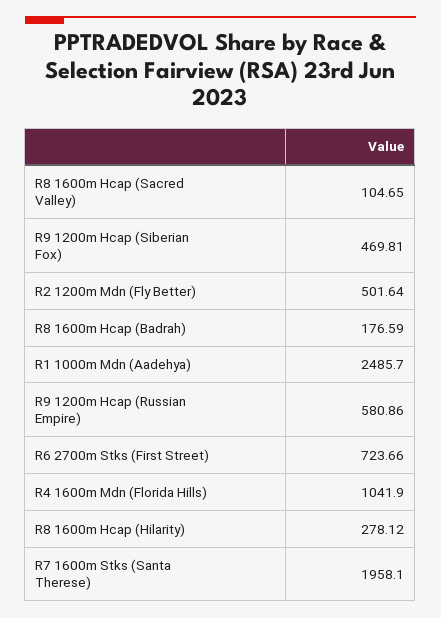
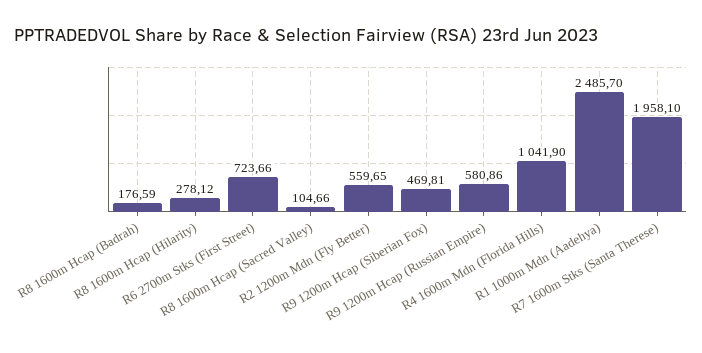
  {
-   "R8 1600m Hcap (Sacred Valley)": 104.65,
+   "R8 1600m Hcap (Sacred Valley)": 104.66,
    "R9 1200m Hcap (Siberian Fox)": 469.81,
-   "R2 1200m Mdn (Fly Better)": 501.64,
+   "R2 1200m Mdn (Fly Better)": 559.65,
    "R8 1600m Hcap (Badrah)": 176.59,
    "R1 1000m Mdn (Aadehya)": 2485.7,
    "R9 1200m Hcap (Russian Empire)": 580.86,
    "R6 2700m Stks (First Street)": 723.66,
    "R4 1600m Mdn (Florida Hills)": 1041.9,
    "R8 1600m Hcap (Hilarity)": 278.12,
    "R7 1600m Stks (Santa Therese)": 1958.1
  }

